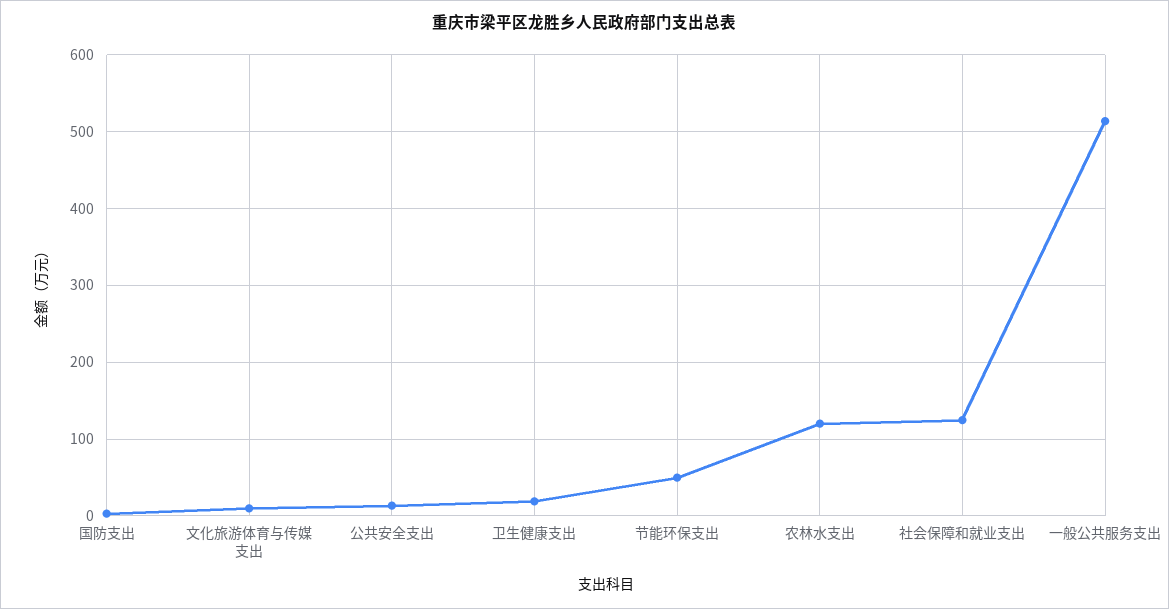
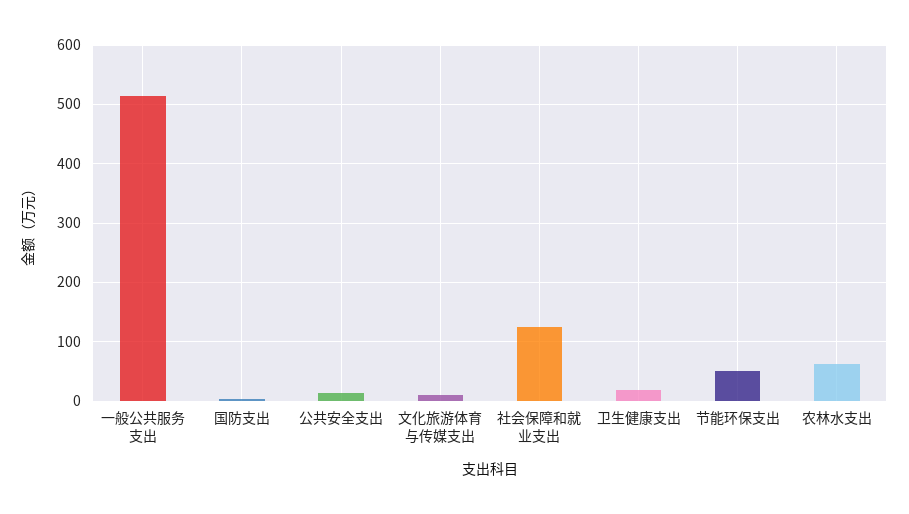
  {
    "国防支出": 0,
    "文化旅游体育与传媒支出": 10,
    "公共安全支出": 10,
    "卫生健康支出": 20,
    "节能环保支出": 50,
-   "农林水支出": 120,
+   "农林水支出": 60,
    "社会保障和就业支出": 120,
    "一般公共服务支出": 510
  }

